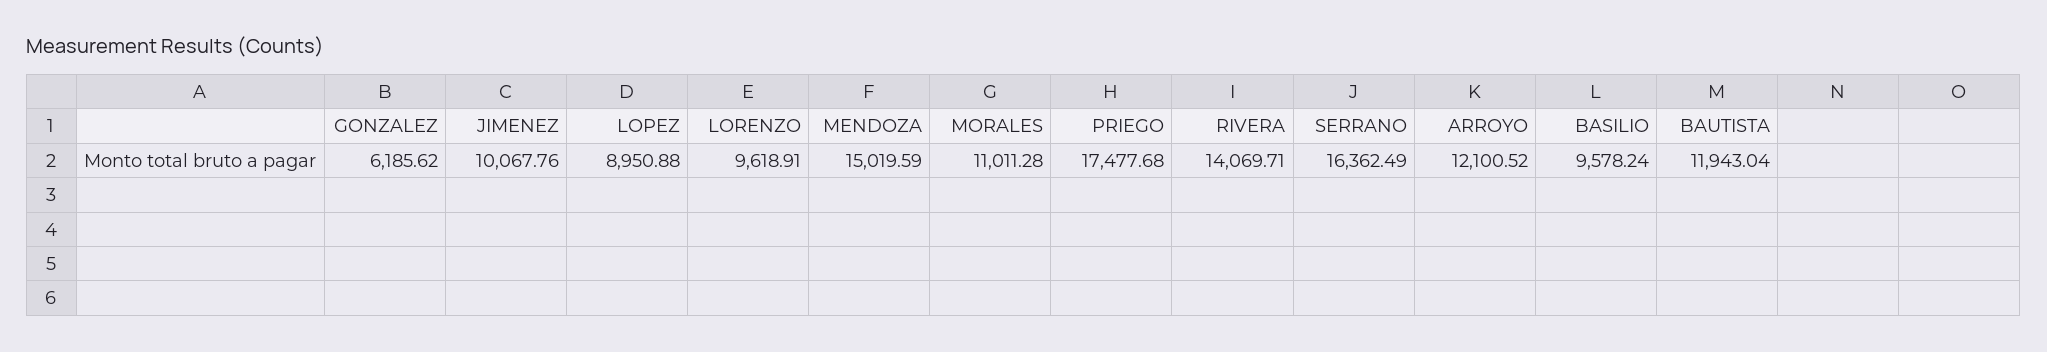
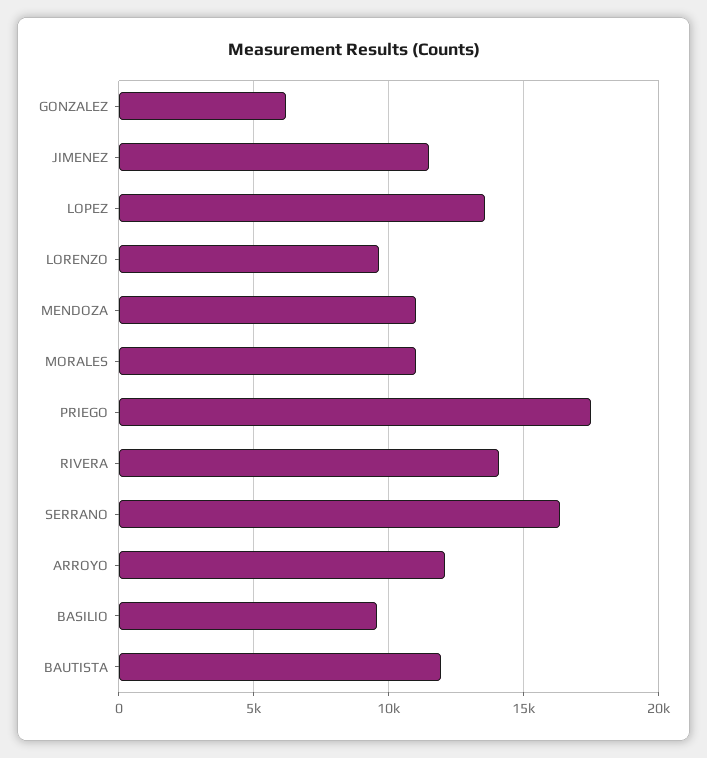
  {
    "GONZALEZ": 6185.62,
-   "JIMENEZ": 10067.76,
+   "JIMENEZ": 11500,
-   "LOPEZ": 8950.88,
+   "LOPEZ": 13500,
    "LORENZO": 9618.91,
-   "MENDOZA": 15019.59,
+   "MENDOZA": 11000,
    "MORALES": 11011.28,
    "PRIEGO": 17477.68,
    "RIVERA": 14069.71,
    "SERRANO": 16362.49,
    "ARROYO": 12100.52,
    "BASILIO": 9578.24,
    "BAUTISTA": 11943.04
  }

